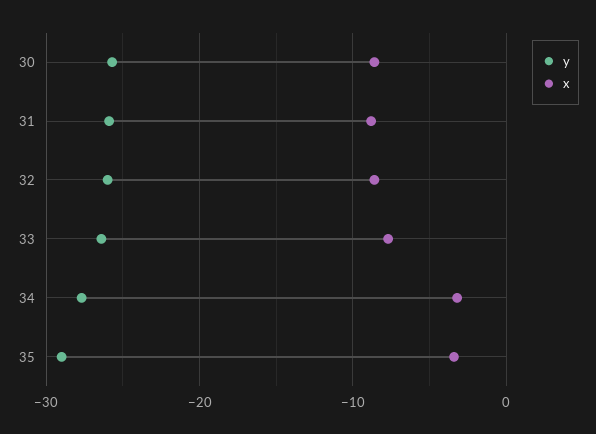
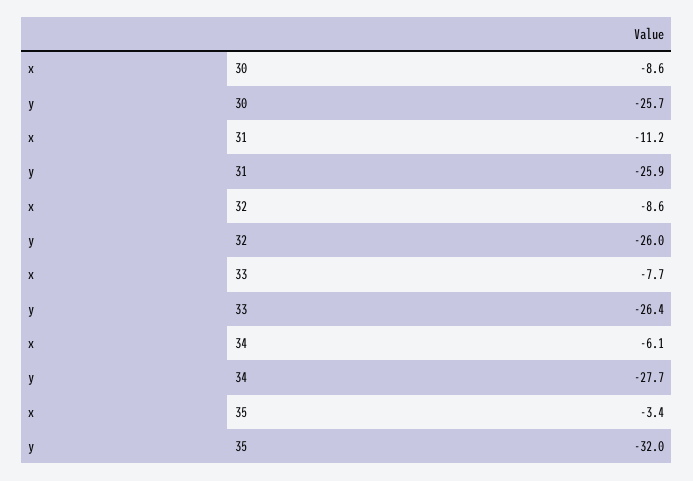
  {
    "y": {
      "30": -25.7,
      "31": -25.9,
      "32": -26,
      "33": -26.4,
      "34": -27.7,
-     "35": -29
+     "35": -32
    },
    "x": {
      "30": -8.6,
-     "31": -9,
+     "31": -11.2,
      "32": -8.6,
      "33": -7.7,
-     "34": -3,
+     "34": -6.1,
      "35": -3.4
    }
  }

